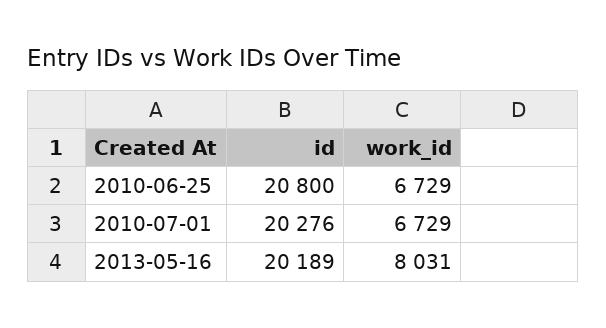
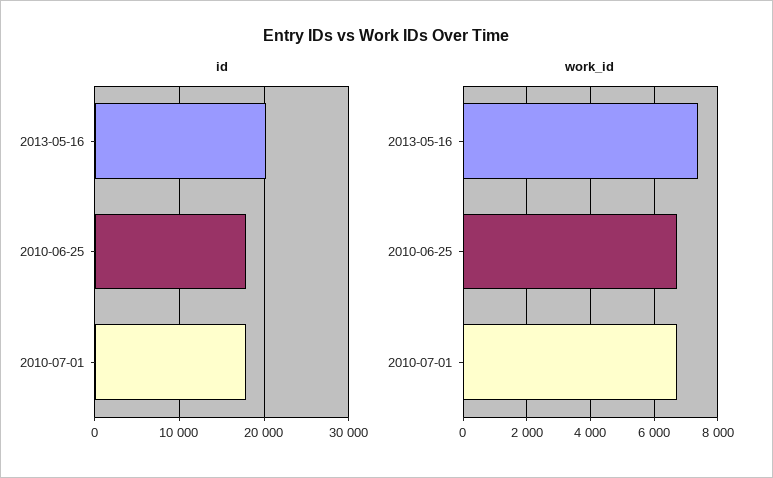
  {
    "id": {
-     "2010-06-25": 20800,
+     "2010-06-25": 18000,
-     "2010-07-01": 20276,
+     "2010-07-01": 18000,
      "2013-05-16": 20189
    },
    "work_id": {
      "2010-06-25": 6729,
      "2010-07-01": 6729,
-     "2013-05-16": 8031
+     "2013-05-16": 7400
    }
  }

